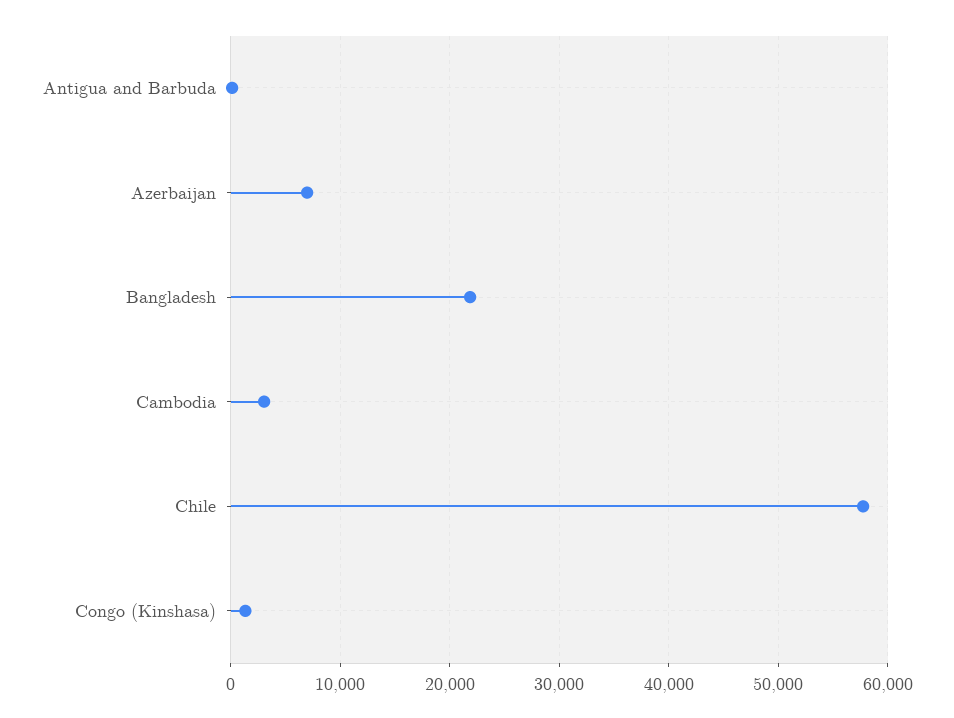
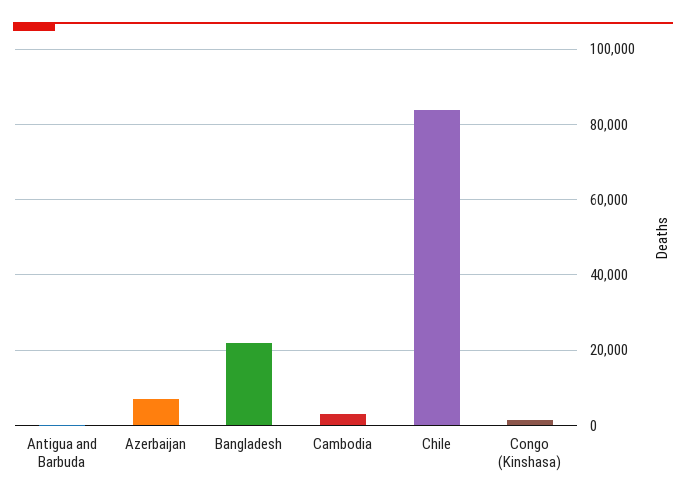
  {
    "Antigua and Barbuda": 0,
    "Azerbaijan": 7000,
    "Bangladesh": 22000,
    "Cambodia": 3000,
-   "Chile": 58000,
+   "Chile": 84000,
    "Congo (Kinshasa)": 1000
  }

